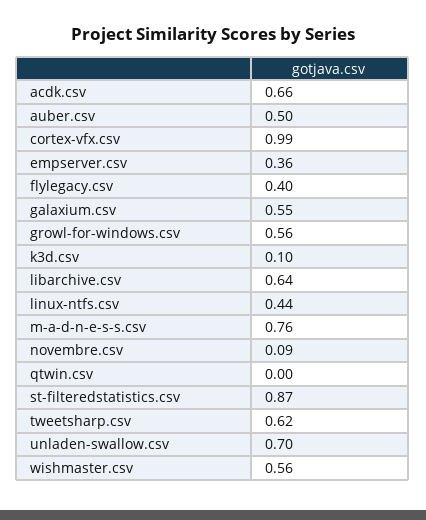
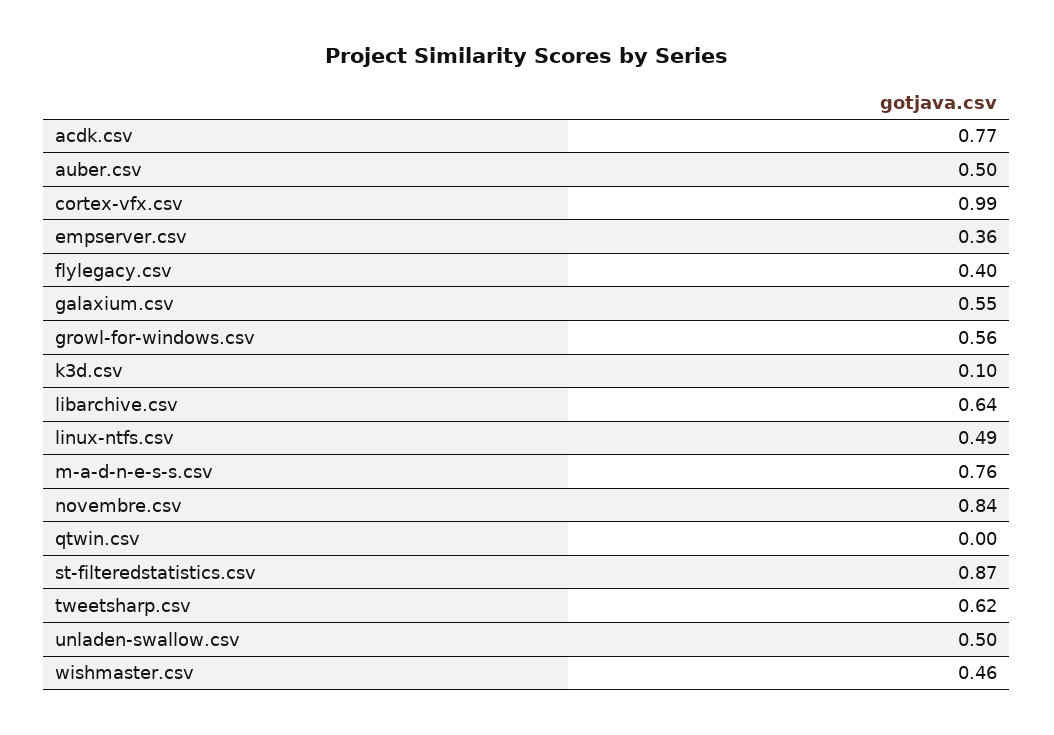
  {
-   "acdk.csv": 0.66,
+   "acdk.csv": 0.77,
    "auber.csv": 0.5,
    "cortex-vfx.csv": 0.99,
    "empserver.csv": 0.36,
    "flylegacy.csv": 0.4,
    "galaxium.csv": 0.55,
    "growl-for-windows.csv": 0.56,
    "k3d.csv": 0.1,
    "libarchive.csv": 0.64,
-   "linux-ntfs.csv": 0.44,
+   "linux-ntfs.csv": 0.49,
    "m-a-d-n-e-s-s.csv": 0.76,
-   "novembre.csv": 0.09,
+   "novembre.csv": 0.84,
    "qtwin.csv": 0,
    "st-filteredstatistics.csv": 0.87,
    "tweetsharp.csv": 0.62,
-   "unladen-swallow.csv": 0.7,
+   "unladen-swallow.csv": 0.5,
-   "wishmaster.csv": 0.56
+   "wishmaster.csv": 0.46
  }

